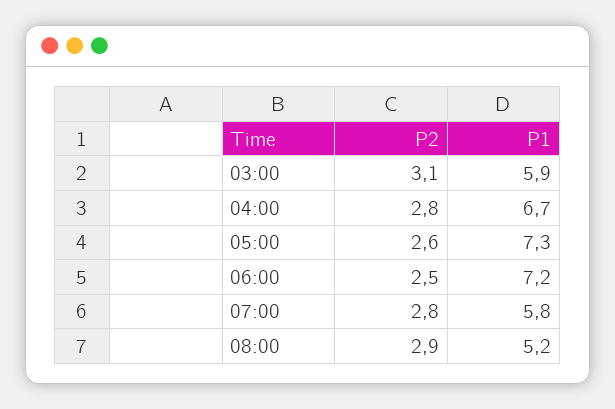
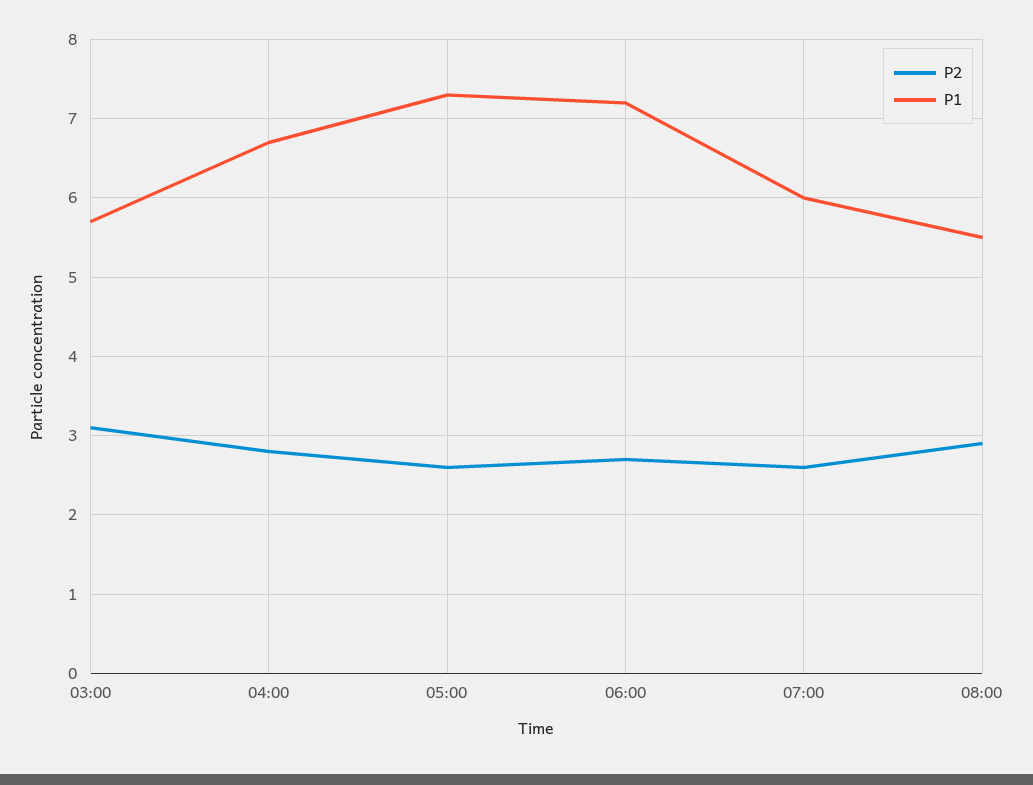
  {
    "P2": {
      "03:00": 3.1,
      "04:00": 2.8,
      "05:00": 2.6,
-     "06:00": 2.5,
+     "06:00": 2.7,
-     "07:00": 2.8,
+     "07:00": 2.6,
      "08:00": 2.9
    },
    "P1": {
-     "03:00": 5.9,
+     "03:00": 5.7,
      "04:00": 6.7,
      "05:00": 7.3,
      "06:00": 7.2,
-     "07:00": 5.8,
+     "07:00": 6,
-     "08:00": 5.2
+     "08:00": 5.5
    }
  }

